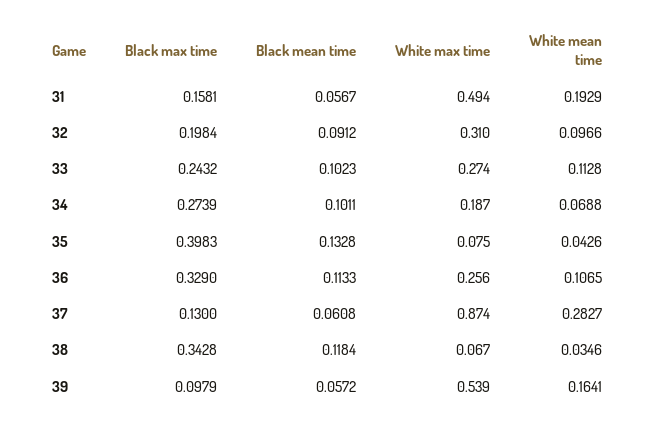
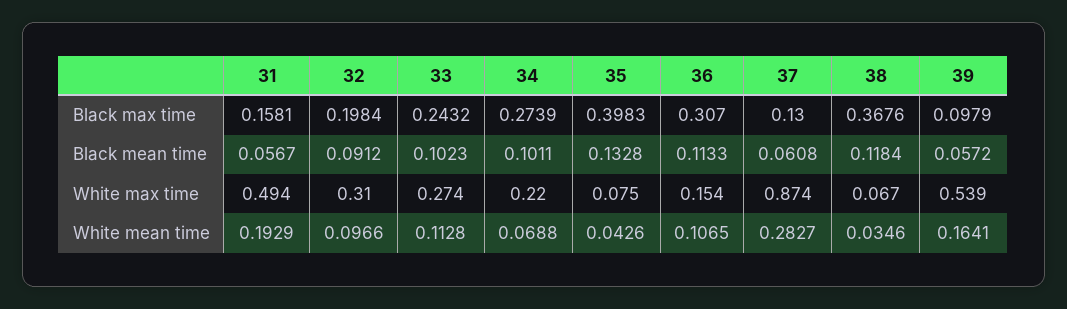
  {
    "Black max time": {
      "31": 0.1581,
      "32": 0.1984,
      "33": 0.2432,
      "34": 0.2739,
      "35": 0.3983,
-     "36": 0.329,
+     "36": 0.307,
      "37": 0.13,
-     "38": 0.3428,
+     "38": 0.3676,
      "39": 0.0979
    },
    "Black mean time": {
      "31": 0.0567,
      "32": 0.0912,
      "33": 0.1023,
      "34": 0.1011,
      "35": 0.1328,
      "36": 0.1133,
      "37": 0.0608,
      "38": 0.1184,
      "39": 0.0572
    },
    "White max time": {
      "31": 0.494,
      "32": 0.31,
      "33": 0.274,
-     "34": 0.187,
+     "34": 0.22,
      "35": 0.075,
-     "36": 0.256,
+     "36": 0.154,
      "37": 0.874,
      "38": 0.067,
      "39": 0.539
    },
    "White mean time": {
      "31": 0.1929,
      "32": 0.0966,
      "33": 0.1128,
      "34": 0.0688,
      "35": 0.0426,
      "36": 0.1065,
      "37": 0.2827,
      "38": 0.0346,
      "39": 0.1641
    }
  }

